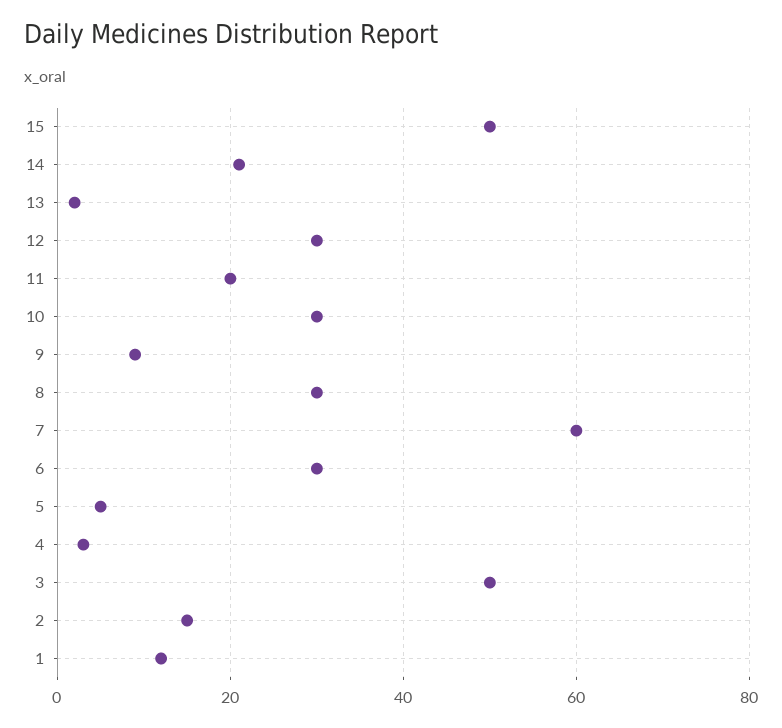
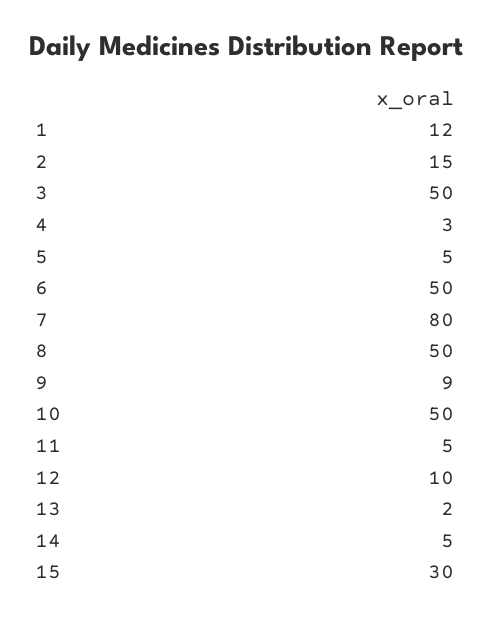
  {
-   "15": 50,
+   "15": 30,
-   "14": 20,
+   "14": 5,
    "13": 2,
-   "12": 30,
+   "12": 10,
-   "11": 20,
+   "11": 5,
-   "10": 30,
+   "10": 50,
    "9": 9,
-   "8": 30,
+   "8": 50,
-   "7": 60,
+   "7": 80,
-   "6": 30,
+   "6": 50,
    "5": 5,
    "4": 3,
    "3": 50,
    "2": 15,
    "1": 12
  }

